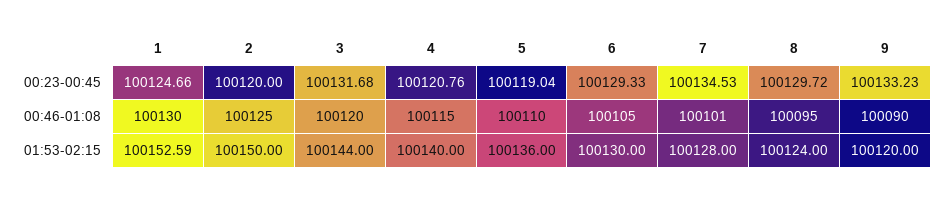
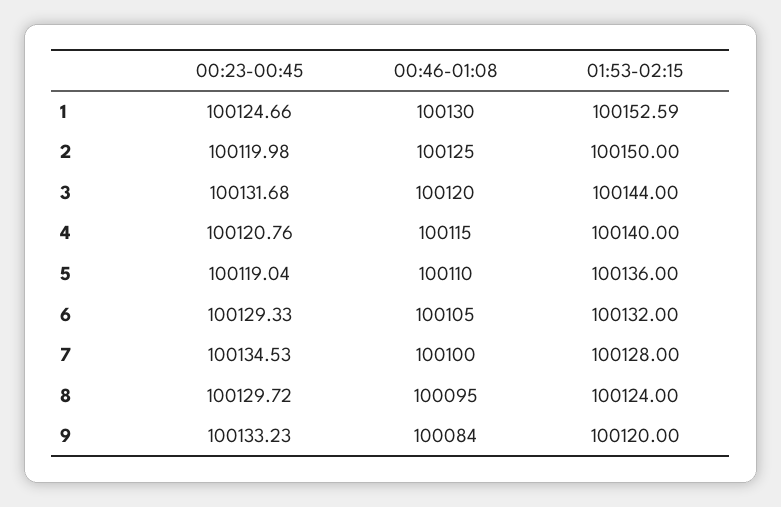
  {
    "1": {
      "00:23-00:45": 100124.66,
      "00:46-01:08": 100130,
      "01:53-02:15": 100152.59
    },
    "2": {
-     "00:23-00:45": 100120,
+     "00:23-00:45": 100119.98,
      "00:46-01:08": 100125,
      "01:53-02:15": 100150
    },
    "3": {
      "00:23-00:45": 100131.68,
      "00:46-01:08": 100120,
      "01:53-02:15": 100144
    },
    "4": {
      "00:23-00:45": 100120.76,
      "00:46-01:08": 100115,
      "01:53-02:15": 100140
    },
    "5": {
      "00:23-00:45": 100119.04,
      "00:46-01:08": 100110,
      "01:53-02:15": 100136
    },
    "6": {
      "00:23-00:45": 100129.33,
      "00:46-01:08": 100105,
-     "01:53-02:15": 100130
+     "01:53-02:15": 100132
    },
    "7": {
      "00:23-00:45": 100134.53,
-     "00:46-01:08": 100101,
+     "00:46-01:08": 100100,
      "01:53-02:15": 100128
    },
    "8": {
      "00:23-00:45": 100129.72,
      "00:46-01:08": 100095,
      "01:53-02:15": 100124
    },
    "9": {
      "00:23-00:45": 100133.23,
-     "00:46-01:08": 100090,
+     "00:46-01:08": 100084,
      "01:53-02:15": 100120
    }
  }

